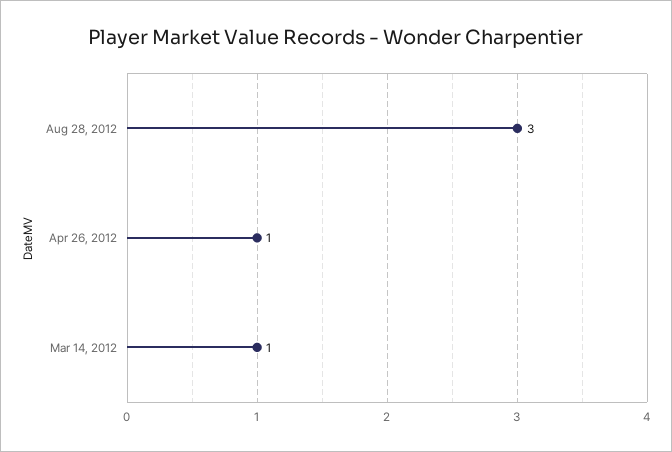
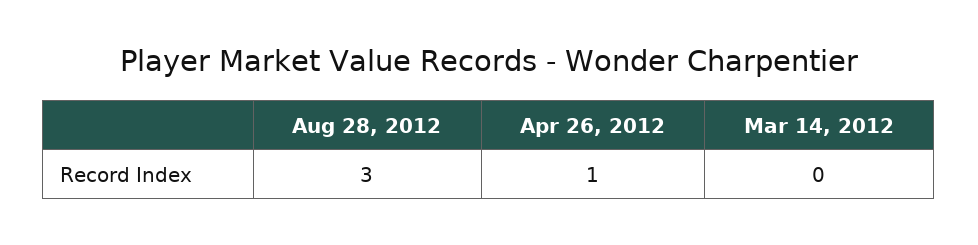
  {
    "Aug 28, 2012": 3,
    "Apr 26, 2012": 1,
-   "Mar 14, 2012": 1
+   "Mar 14, 2012": 0
  }

